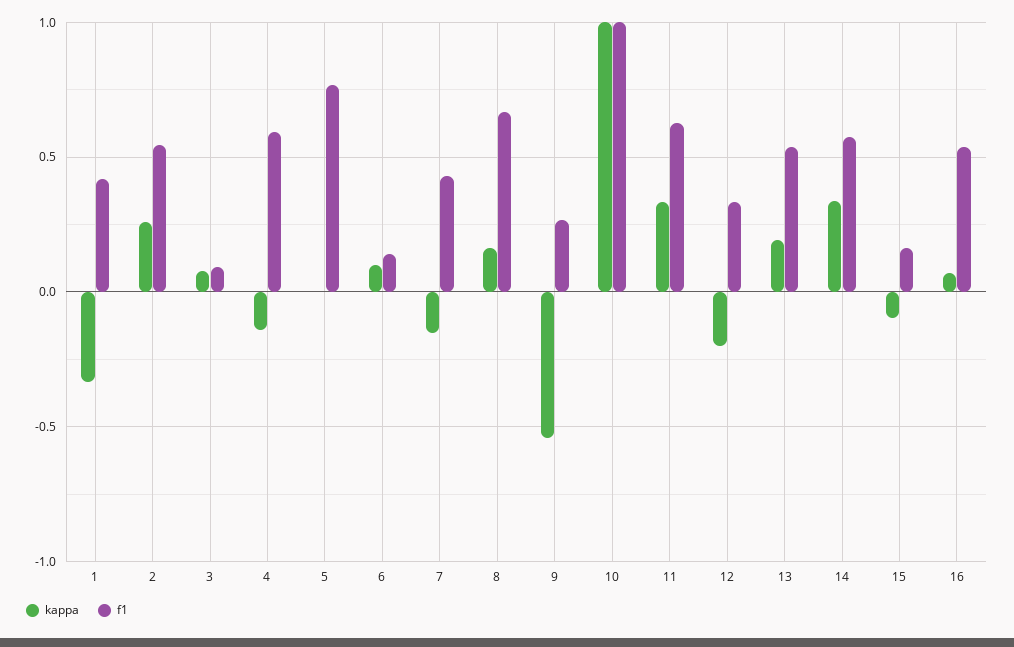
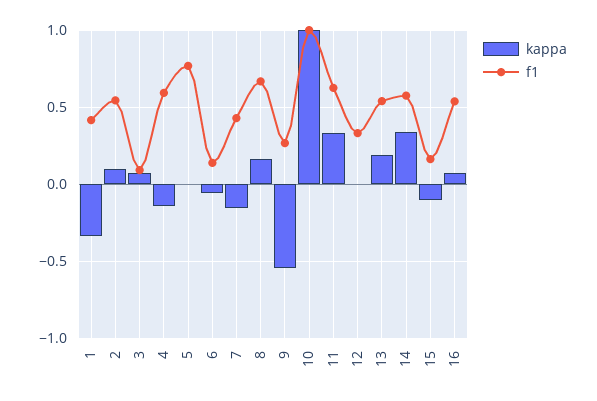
  {
    "kappa": {
      "1": -0.35,
-     "2": 0.25,
+     "2": 0.1,
      "3": 0.1,
      "4": -0.15,
      "5": 0,
-     "6": 0.1,
+     "6": -0.05,
      "7": -0.15,
      "8": 0.15,
      "9": -0.55,
      "10": 1,
      "11": 0.35,
-     "12": -0.2,
+     "12": 0,
      "13": 0.2,
      "14": 0.35,
      "15": -0.1,
      "16": 0.05
    },
    "f1": {
      "1": 0.4,
      "2": 0.55,
      "3": 0.1,
      "4": 0.6,
      "5": 0.75,
      "6": 0.15,
      "7": 0.45,
      "8": 0.65,
      "9": 0.25,
      "10": 1,
      "11": 0.65,
      "12": 0.35,
      "13": 0.55,
      "14": 0.6,
      "15": 0.15,
      "16": 0.55
    }
  }

